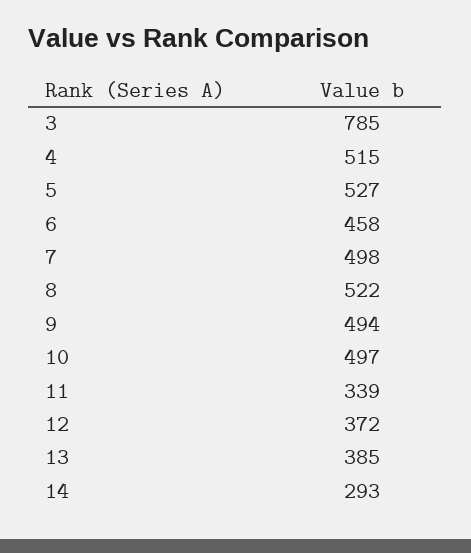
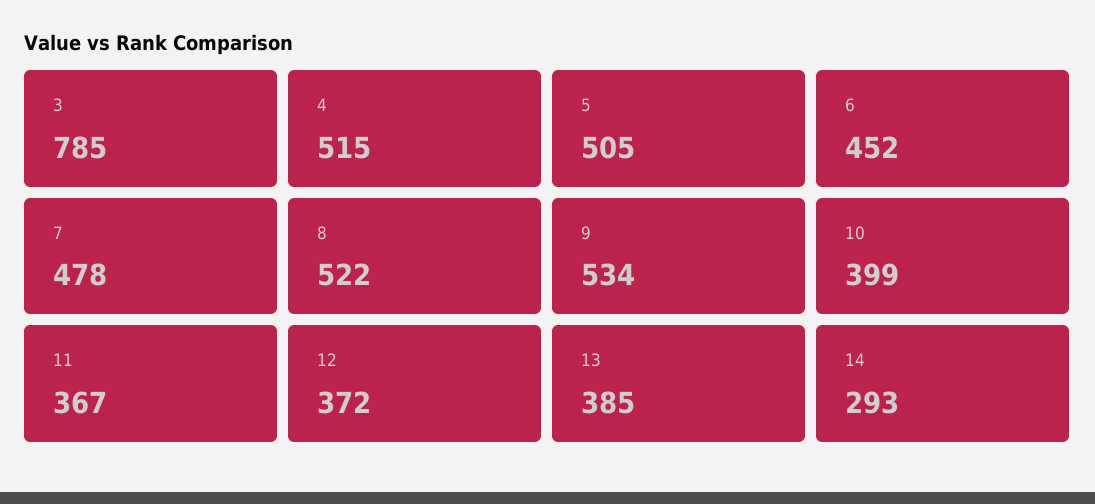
  {
    "3": 785,
    "4": 515,
-   "5": 527,
+   "5": 505,
-   "6": 458,
+   "6": 452,
-   "7": 498,
+   "7": 478,
    "8": 522,
-   "9": 494,
+   "9": 534,
-   "10": 497,
+   "10": 399,
-   "11": 339,
+   "11": 367,
    "12": 372,
    "13": 385,
    "14": 293
  }

